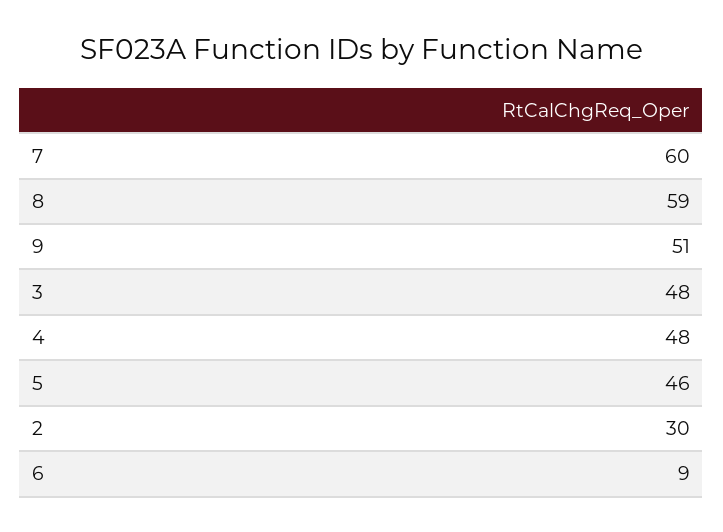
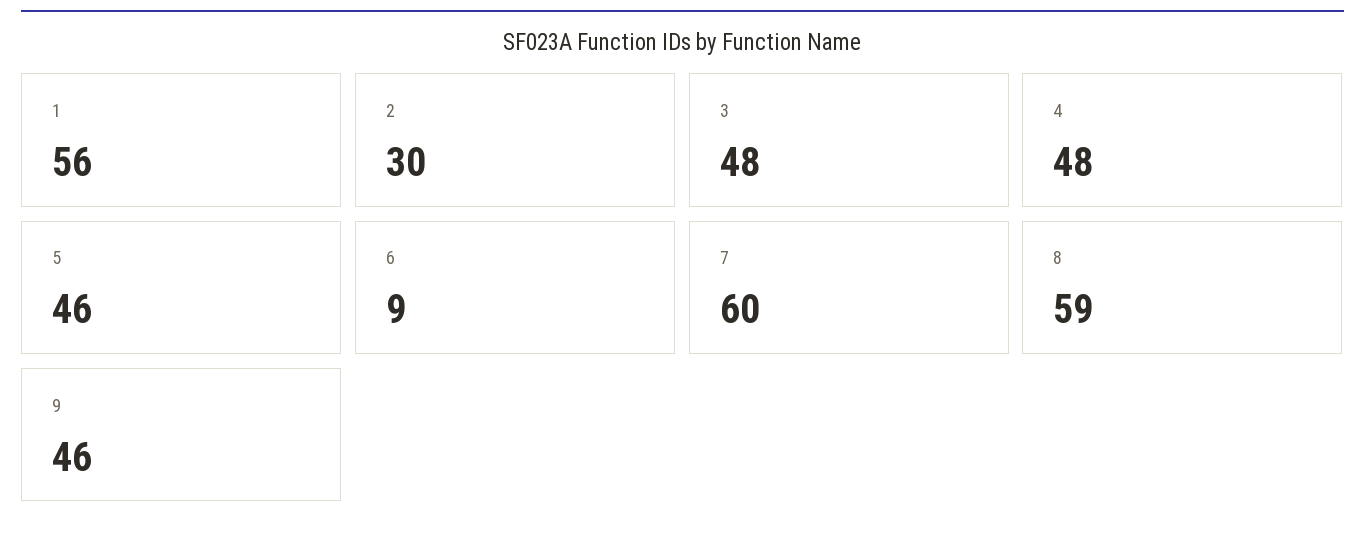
  {
    "7": 60,
    "8": 59,
-   "9": 51,
+   "9": 46,
    "3": 48,
    "4": 48,
    "5": 46,
    "2": 30,
-   "6": 9
+   "6": 9,
+   "1": 56
  }

